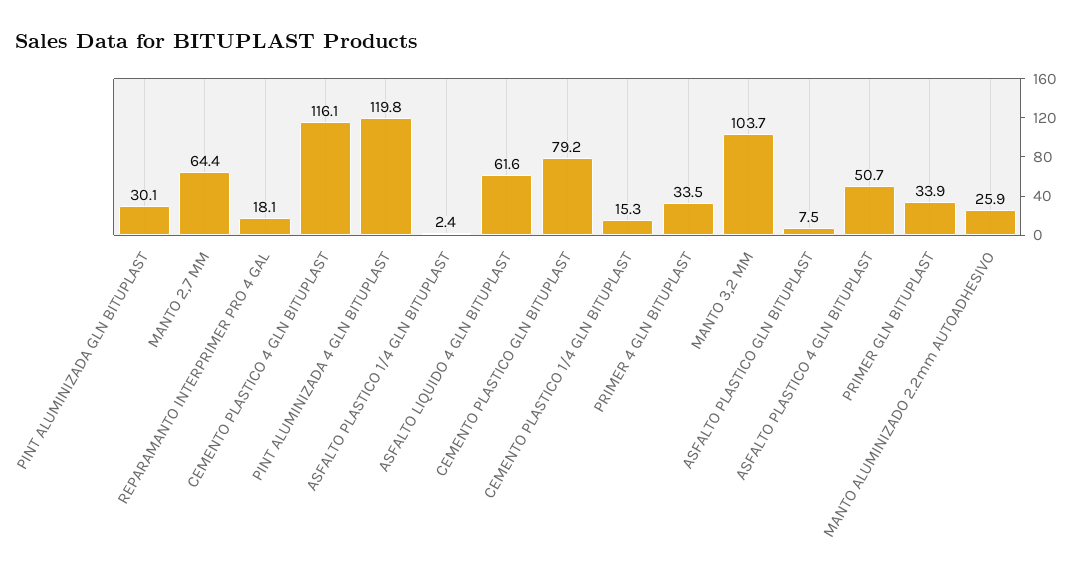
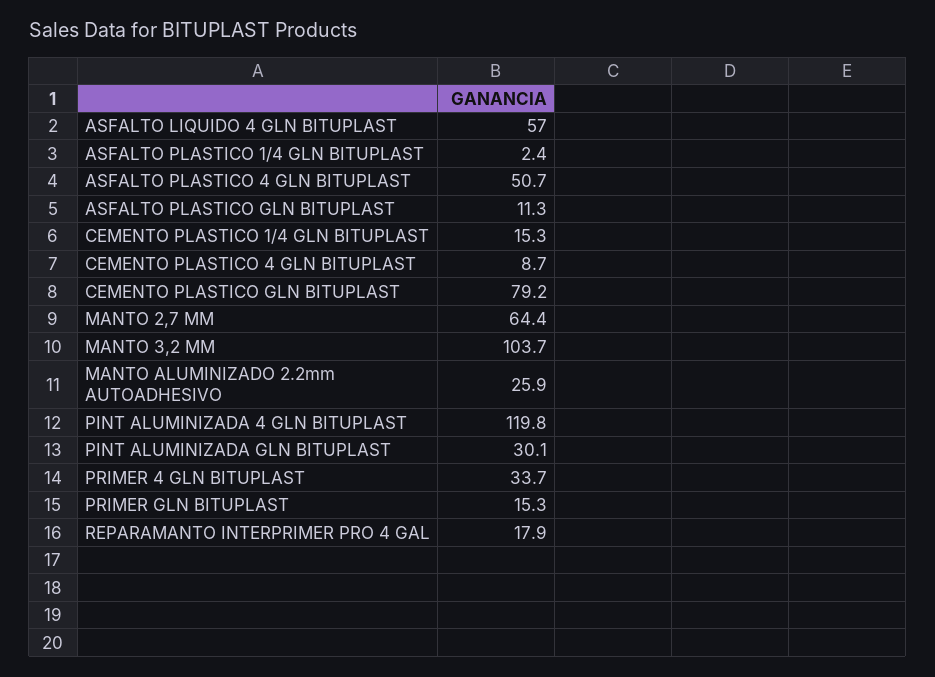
  {
    "PINT ALUMINIZADA GLN BITUPLAST": 30.1,
    "MANTO 2,7 MM": 64.4,
-   "REPARAMANTO INTERPRIMER PRO 4 GAL": 18.1,
+   "REPARAMANTO INTERPRIMER PRO 4 GAL": 17.9,
-   "CEMENTO PLASTICO 4 GLN BITUPLAST": 116.1,
+   "CEMENTO PLASTICO 4 GLN BITUPLAST": 8.7,
    "PINT ALUMINIZADA 4 GLN BITUPLAST": 119.8,
    "ASFALTO PLASTICO 1/4 GLN BITUPLAST": 2.4,
-   "ASFALTO LIQUIDO 4 GLN BITUPLAST": 61.6,
+   "ASFALTO LIQUIDO 4 GLN BITUPLAST": 57,
    "CEMENTO PLASTICO GLN BITUPLAST": 79.2,
    "CEMENTO PLASTICO 1/4 GLN BITUPLAST": 15.3,
-   "PRIMER 4 GLN BITUPLAST": 33.5,
+   "PRIMER 4 GLN BITUPLAST": 33.7,
    "MANTO 3,2 MM": 103.7,
-   "ASFALTO PLASTICO GLN BITUPLAST": 7.5,
+   "ASFALTO PLASTICO GLN BITUPLAST": 11.3,
    "ASFALTO PLASTICO 4 GLN BITUPLAST": 50.7,
-   "PRIMER GLN BITUPLAST": 33.9,
+   "PRIMER GLN BITUPLAST": 15.3,
    "MANTO ALUMINIZADO 2.2mm AUTOADHESIVO": 25.9
  }

